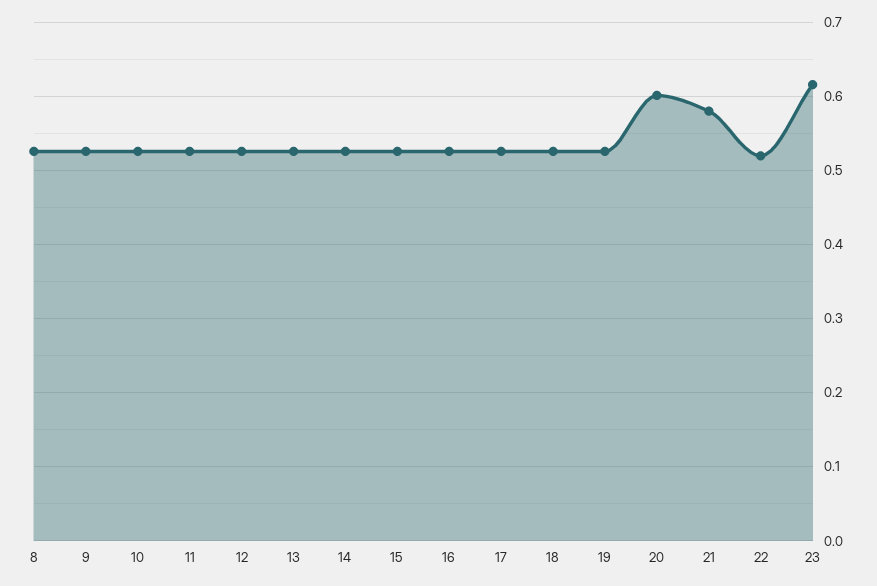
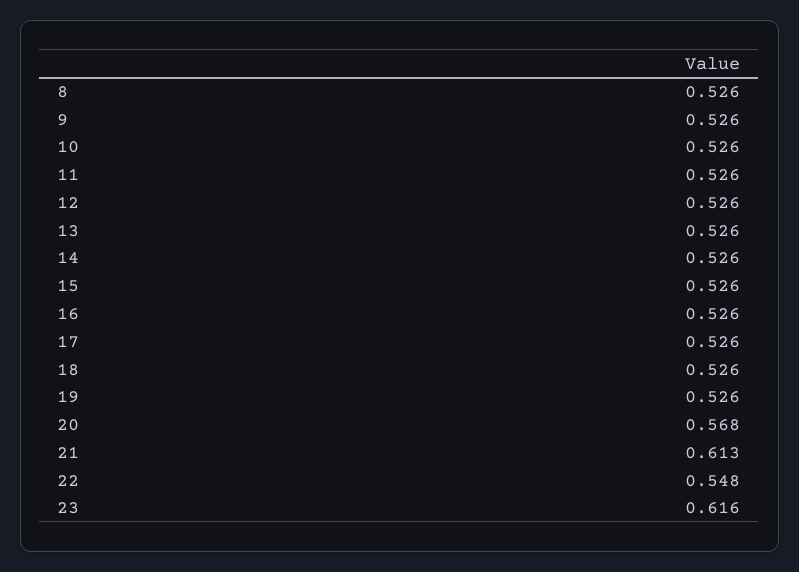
  {
    "8": 0.526,
    "9": 0.526,
    "10": 0.526,
    "11": 0.526,
    "12": 0.526,
    "13": 0.526,
    "14": 0.526,
    "15": 0.526,
    "16": 0.526,
    "17": 0.526,
    "18": 0.526,
    "19": 0.526,
-   "20": 0.6,
+   "20": 0.568,
-   "21": 0.58,
+   "21": 0.613,
-   "22": 0.52,
+   "22": 0.548,
    "23": 0.616
  }

